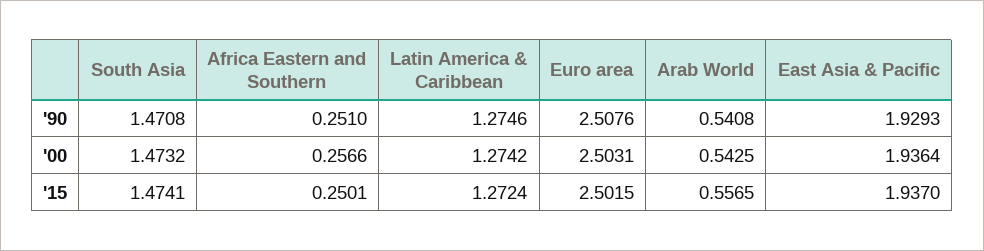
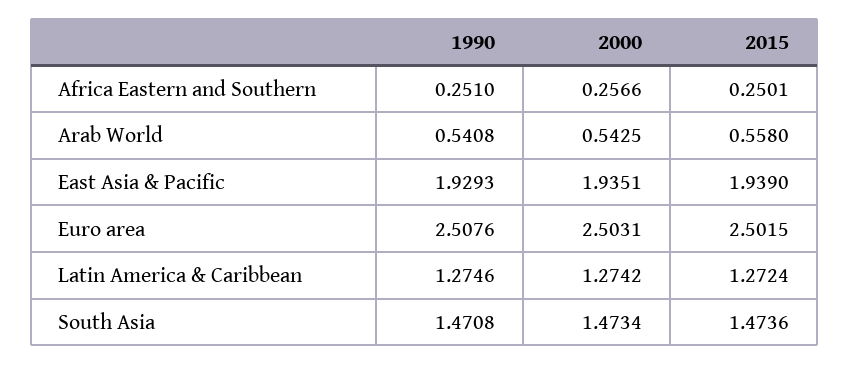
  {
    "South Asia": {
      "'90": 1.4708,
-     "'00": 1.4732,
+     "'00": 1.4734,
-     "'15": 1.4741
+     "'15": 1.4736
    },
    "Africa Eastern and Southern": {
      "'90": 0.251,
      "'00": 0.2566,
      "'15": 0.2501
    },
    "Latin America & Caribbean": {
      "'90": 1.2746,
      "'00": 1.2742,
      "'15": 1.2724
    },
    "Euro area": {
      "'90": 2.5076,
      "'00": 2.5031,
      "'15": 2.5015
    },
    "Arab World": {
      "'90": 0.5408,
      "'00": 0.5425,
-     "'15": 0.5565
+     "'15": 0.558
    },
    "East Asia & Pacific": {
      "'90": 1.9293,
-     "'00": 1.9364,
+     "'00": 1.9351,
-     "'15": 1.937
+     "'15": 1.939
    }
  }

